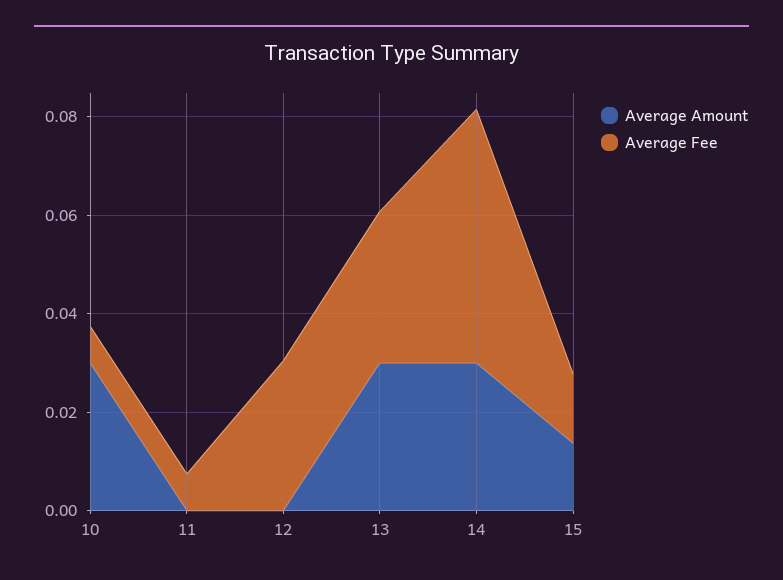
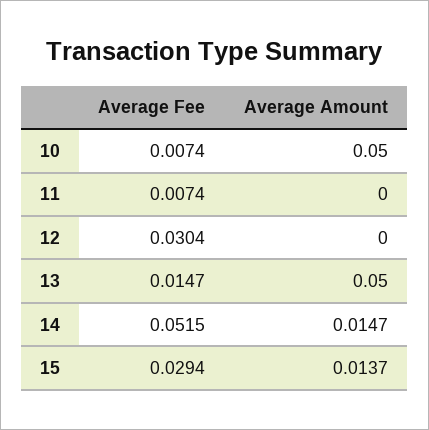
  {
    "Average Amount": {
-     "10": 0.03,
+     "10": 0.05,
      "11": 0,
      "12": 0,
-     "13": 0.03,
+     "13": 0.05,
-     "14": 0.03,
+     "14": 0.0147,
      "15": 0.0137
    },
    "Average Fee": {
      "10": 0.0074,
      "11": 0.0074,
      "12": 0.0304,
-     "13": 0.03,
+     "13": 0.0147,
      "14": 0.0515,
-     "15": 0.015
+     "15": 0.0294
    }
  }

